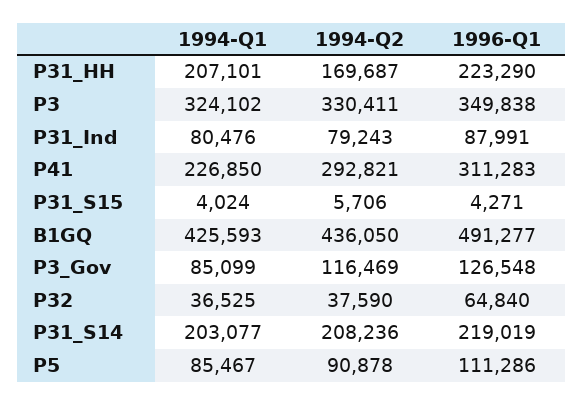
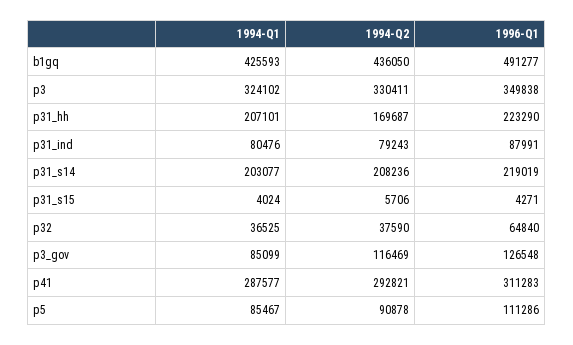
  {
    "1994-Q1": {
      "P31_HH": 207101,
      "P3": 324102,
      "P31_Ind": 80476,
-     "P41": 226850,
+     "P41": 287577,
      "P31_S15": 4024,
      "B1GQ": 425593,
      "P3_Gov": 85099,
      "P32": 36525,
      "P31_S14": 203077,
      "P5": 85467
    },
    "1994-Q2": {
      "P31_HH": 169687,
      "P3": 330411,
      "P31_Ind": 79243,
      "P41": 292821,
      "P31_S15": 5706,
      "B1GQ": 436050,
      "P3_Gov": 116469,
      "P32": 37590,
      "P31_S14": 208236,
      "P5": 90878
    },
    "1996-Q1": {
      "P31_HH": 223290,
      "P3": 349838,
      "P31_Ind": 87991,
      "P41": 311283,
      "P31_S15": 4271,
      "B1GQ": 491277,
      "P3_Gov": 126548,
      "P32": 64840,
      "P31_S14": 219019,
      "P5": 111286
    }
  }

